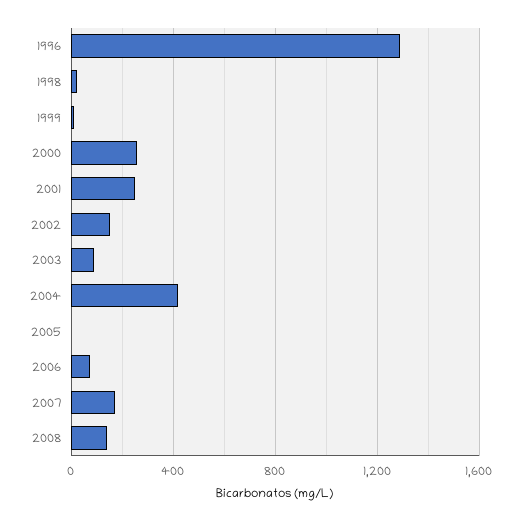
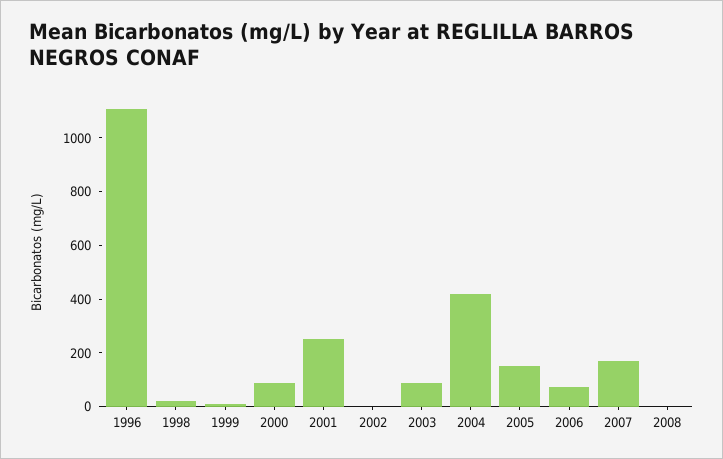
  {
-   "1996": 1300,
+   "1996": 1100,
    "1998": 0,
    "1999": 0,
-   "2000": 250,
+   "2000": 100,
    "2001": 250,
-   "2002": 150,
+   "2002": 0,
    "2003": 100,
    "2004": 400,
-   "2005": 0,
+   "2005": 150,
    "2006": 100,
    "2007": 150,
-   "2008": 150
+   "2008": 0
  }

